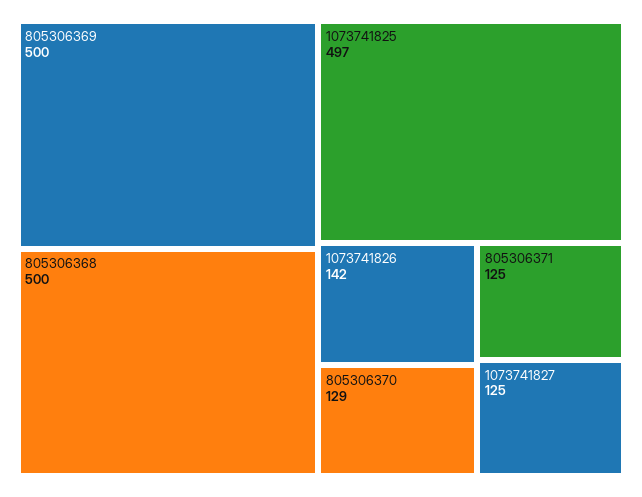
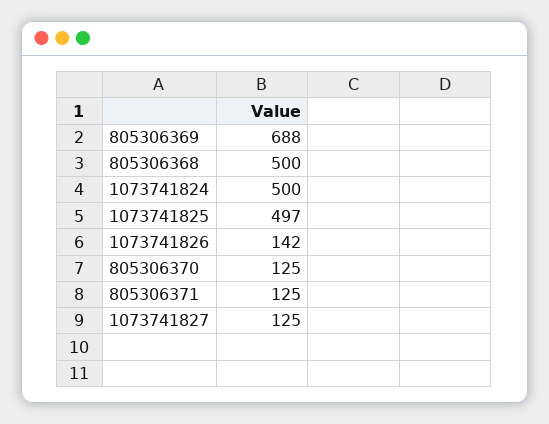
  {
-   "805306369": 500,
+   "805306369": 688,
    "805306368": 500,
    "1073741825": 497,
    "1073741826": 142,
-   "805306370": 129,
+   "805306370": 125,
    "805306371": 125,
-   "1073741827": 125
+   "1073741827": 125,
+   "1073741824": 500
  }

